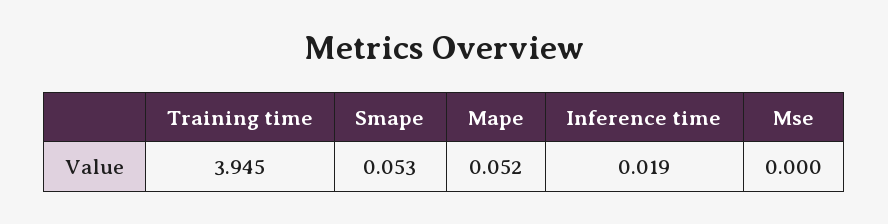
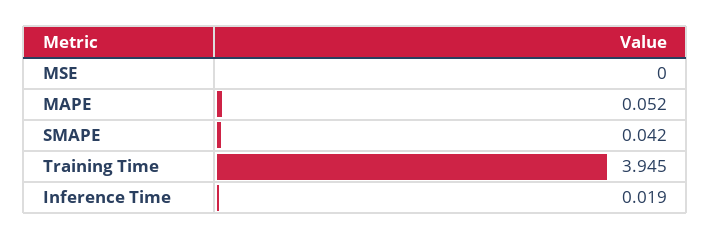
  {
    "Training time": 3.945,
-   "Smape": 0.053,
+   "Smape": 0.042,
    "Mape": 0.052,
    "Inference time": 0.019,
    "Mse": 0
  }

